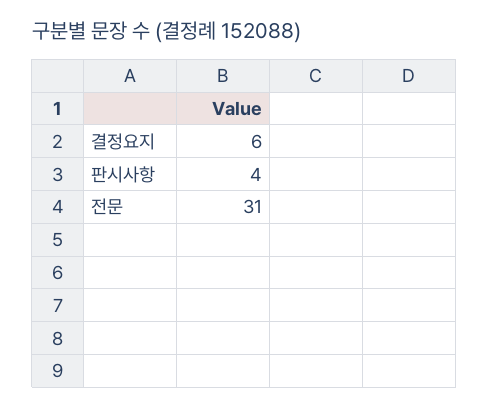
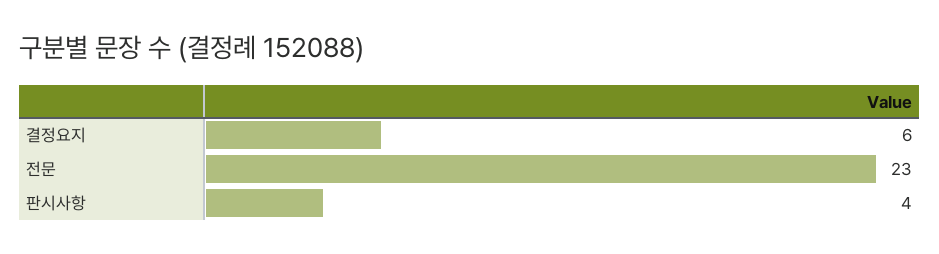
  {
    "결정요지": 6,
    "판시사항": 4,
-   "전문": 31
+   "전문": 23
  }

